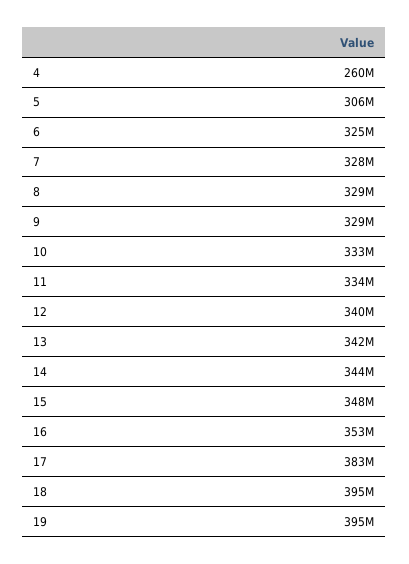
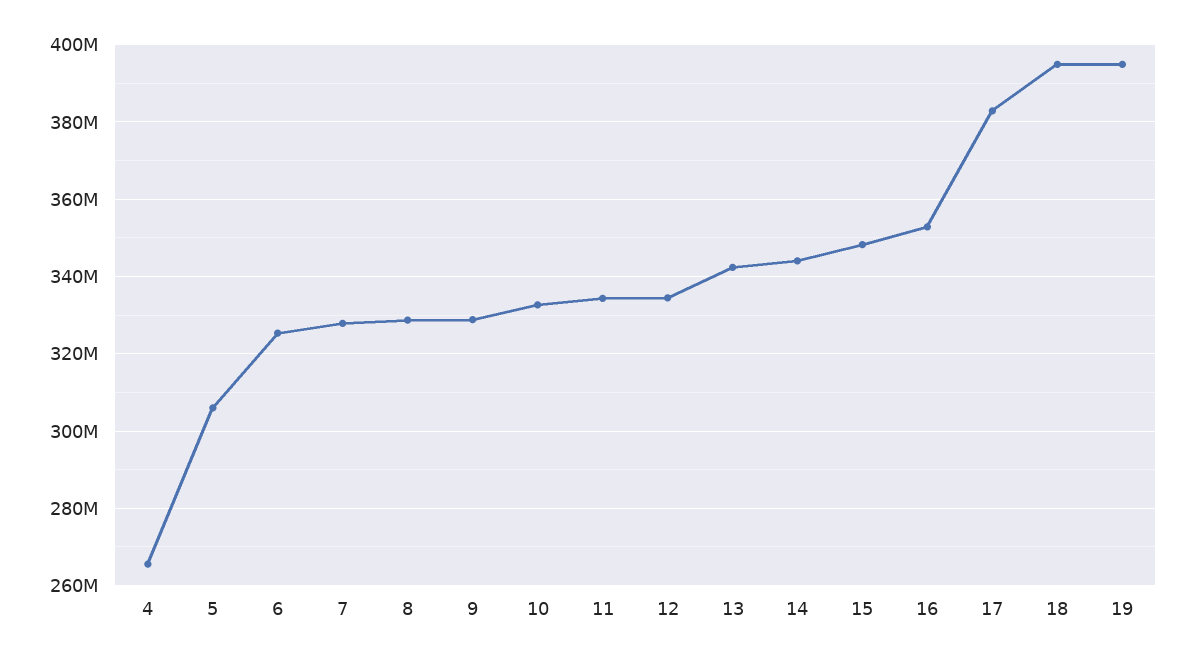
  {
-   "4": 260000000,
+   "4": 266000000,
    "5": 306000000,
    "6": 325000000,
    "7": 328000000,
    "8": 329000000,
    "9": 329000000,
    "10": 333000000,
    "11": 334000000,
-   "12": 340000000,
+   "12": 334000000,
    "13": 342000000,
    "14": 344000000,
    "15": 348000000,
    "16": 353000000,
    "17": 383000000,
    "18": 395000000,
    "19": 395000000
  }

